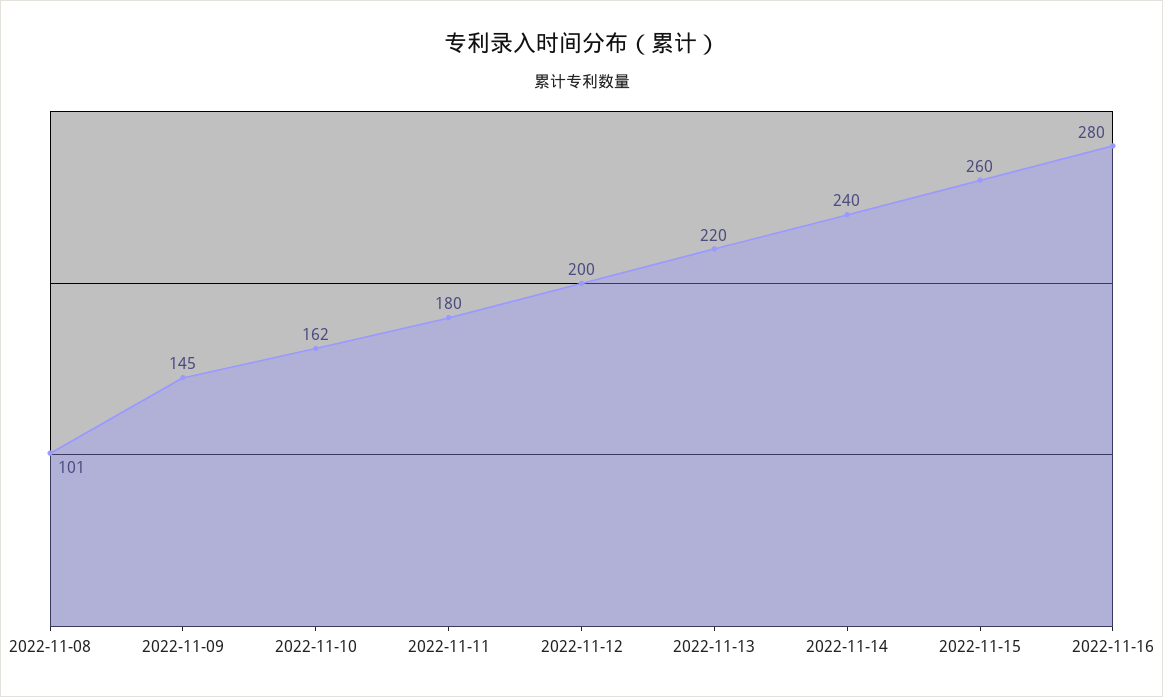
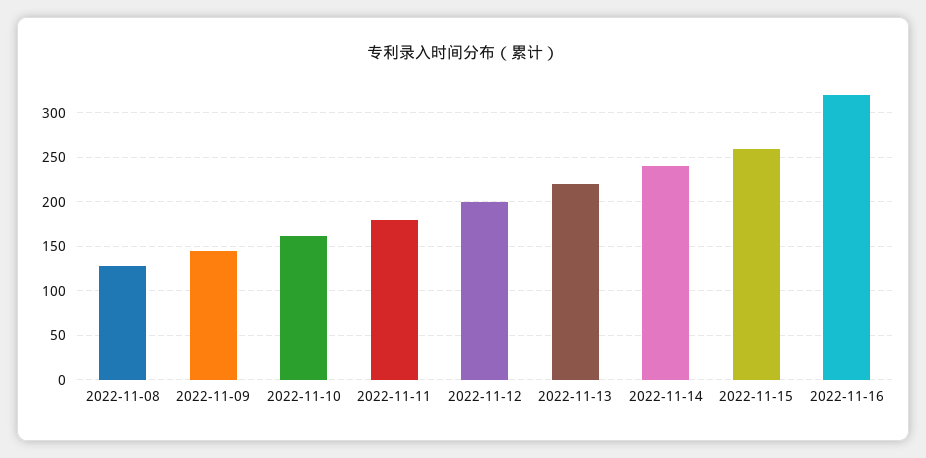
  {
-   "2022-11-08": 101,
+   "2022-11-08": 130,
    "2022-11-09": 145,
    "2022-11-10": 162,
    "2022-11-11": 180,
    "2022-11-12": 200,
    "2022-11-13": 220,
    "2022-11-14": 240,
    "2022-11-15": 260,
-   "2022-11-16": 280
+   "2022-11-16": 320
  }

